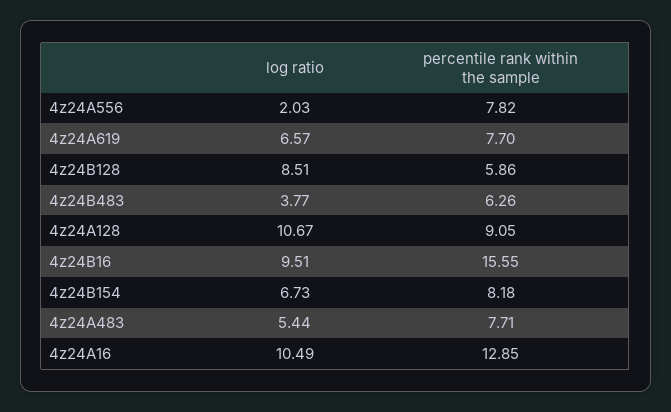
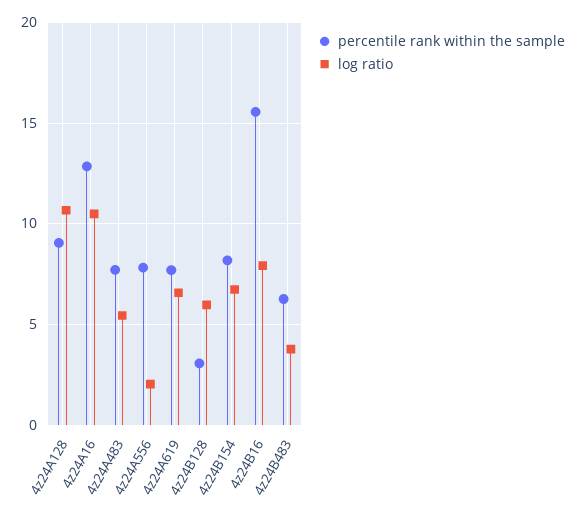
  {
    "log ratio": {
      "4z24A556": 2.03,
      "4z24A619": 6.57,
-     "4z24B128": 8.51,
+     "4z24B128": 6,
      "4z24B483": 3.77,
      "4z24A128": 10.67,
-     "4z24B16": 9.51,
+     "4z24B16": 8,
      "4z24B154": 6.73,
      "4z24A483": 5.44,
      "4z24A16": 10.49
    },
    "percentile rank within the sample": {
      "4z24A556": 7.82,
      "4z24A619": 7.7,
-     "4z24B128": 5.86,
+     "4z24B128": 3,
      "4z24B483": 6.26,
      "4z24A128": 9.05,
      "4z24B16": 15.55,
      "4z24B154": 8.18,
      "4z24A483": 7.71,
      "4z24A16": 12.85
    }
  }

